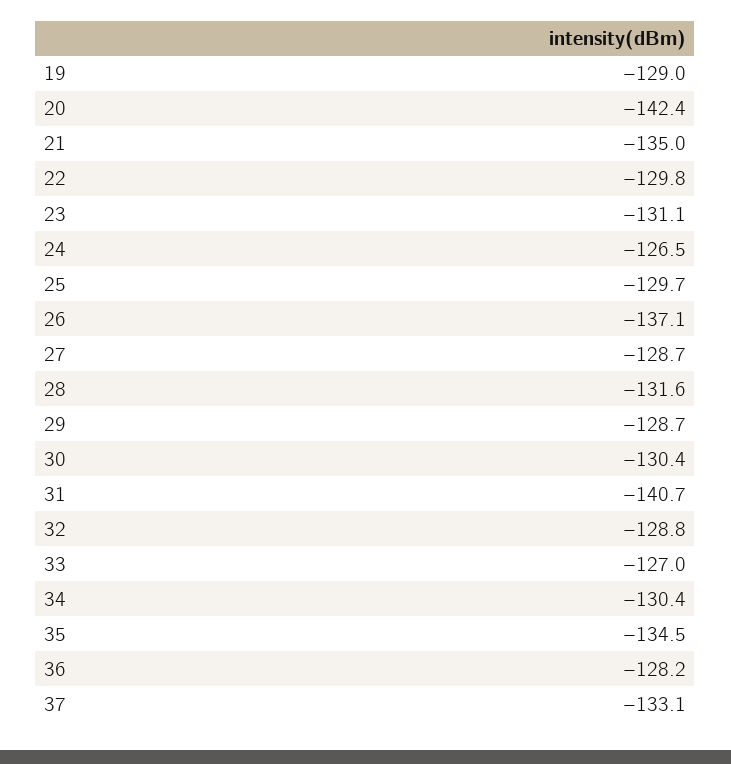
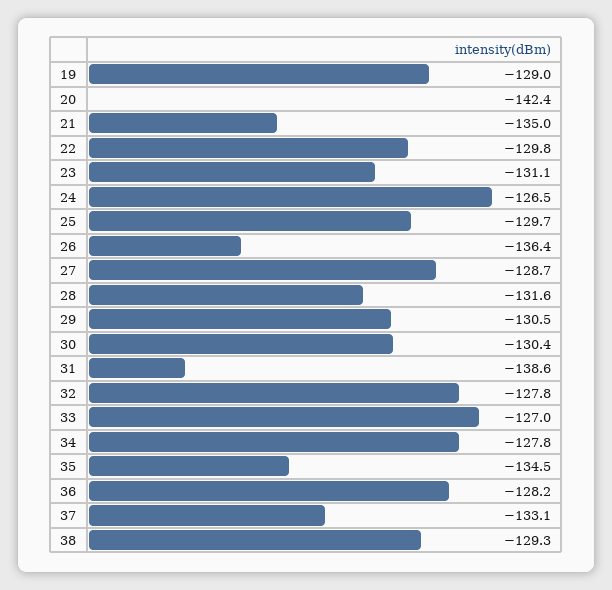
  {
    "19": -129,
    "20": -142.4,
    "21": -135,
    "22": -129.8,
    "23": -131.1,
    "24": -126.5,
    "25": -129.7,
-   "26": -137.1,
+   "26": -136.4,
    "27": -128.7,
    "28": -131.6,
-   "29": -128.7,
+   "29": -130.5,
    "30": -130.4,
-   "31": -140.7,
+   "31": -138.6,
-   "32": -128.8,
+   "32": -127.8,
    "33": -127,
-   "34": -130.4,
+   "34": -127.8,
    "35": -134.5,
    "36": -128.2,
-   "37": -133.1
+   "37": -133.1,
+   "38": -129.3
  }

